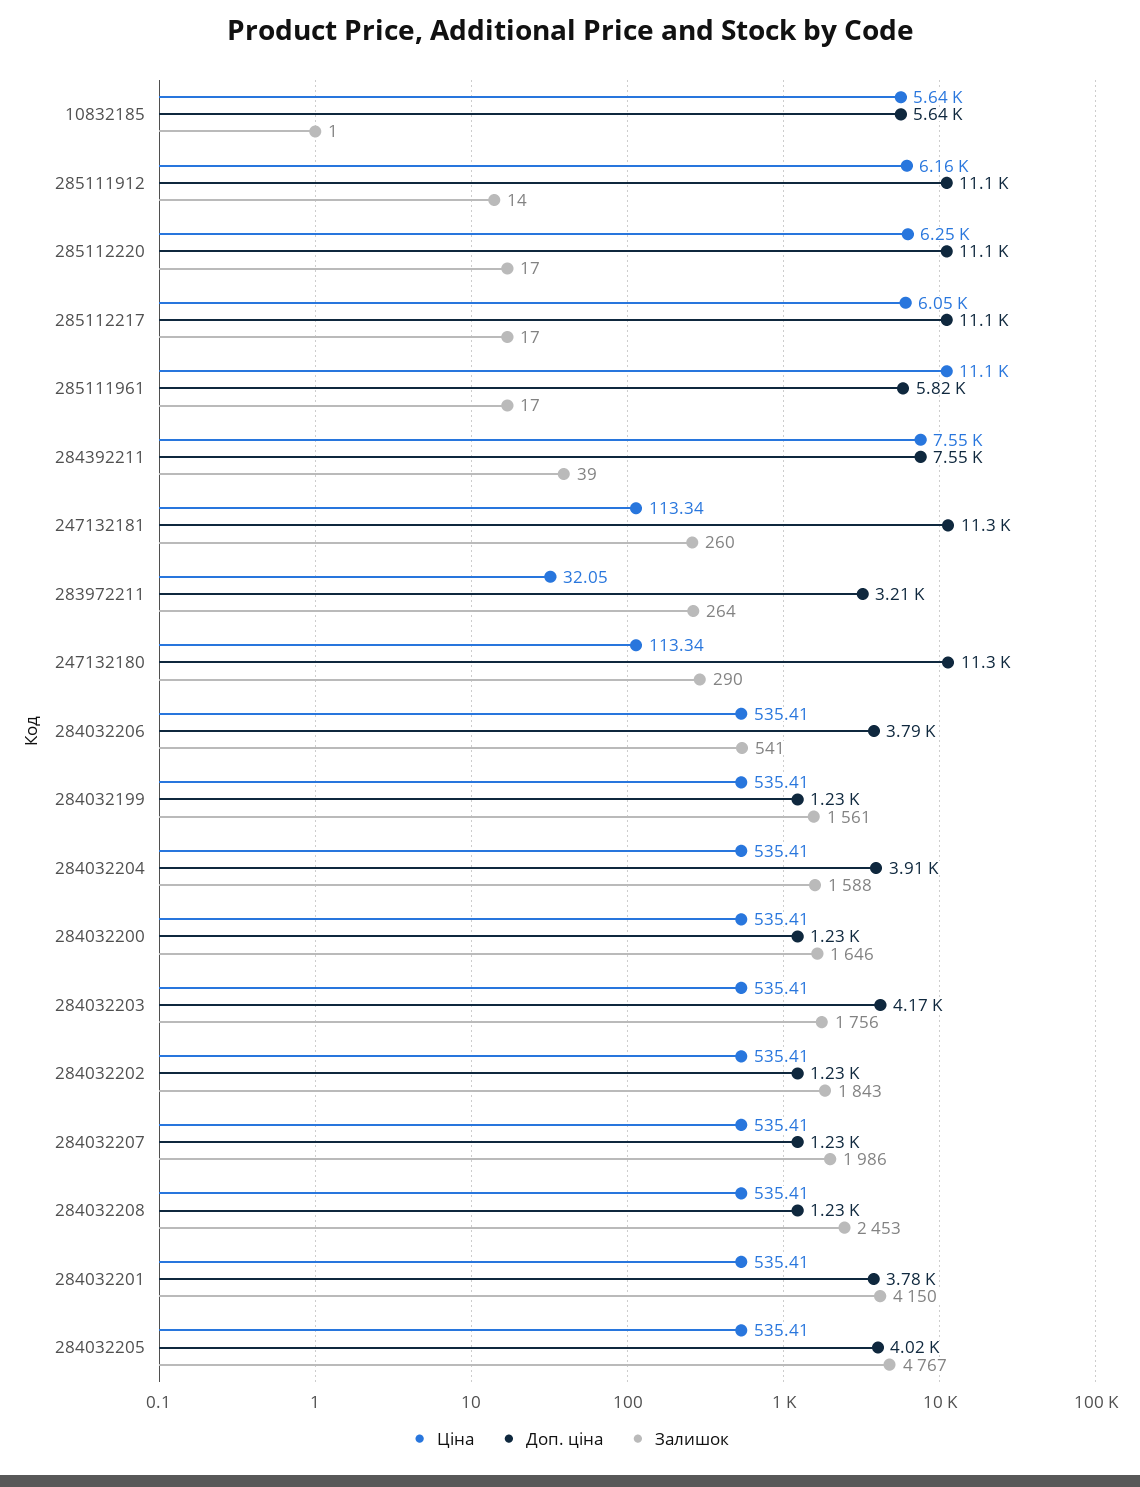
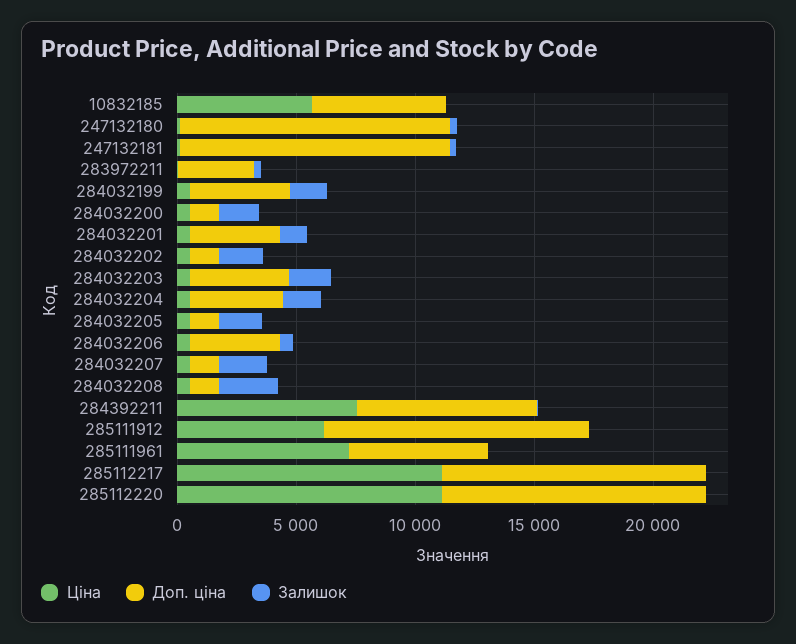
  {
    "Ціна": {
      "10832185": 5640,
      "285111912": 6160,
-     "285112220": 6250,
+     "285112220": 11000,
-     "285112217": 6050,
+     "285112217": 11000,
-     "285111961": 11100,
+     "285111961": 7000,
      "284392211": 7550,
      "247132181": 113.34,
      "283972211": 32.05,
      "247132180": 113.34,
      "284032206": 535.41,
      "284032199": 535.41,
      "284032204": 535.41,
      "284032200": 535.41,
      "284032203": 535.41,
      "284032202": 535.41,
      "284032207": 535.41,
      "284032208": 535.41,
      "284032201": 535.41,
      "284032205": 535.41
    },
    "Доп. ціна": {
      "10832185": 5640,
      "285111912": 11100,
      "285112220": 11100,
      "285112217": 11100,
      "285111961": 5820,
      "284392211": 7550,
      "247132181": 11300,
      "283972211": 3210,
      "247132180": 11300,
      "284032206": 3790,
-     "284032199": 1230,
+     "284032199": 4000,
      "284032204": 3910,
      "284032200": 1230,
      "284032203": 4170,
      "284032202": 1230,
      "284032207": 1230,
      "284032208": 1230,
      "284032201": 3780,
-     "284032205": 4020
+     "284032205": 1000
    },
    "Залишок": {
      "10832185": 1,
      "285111912": 14,
      "285112220": 17,
      "285112217": 17,
      "285111961": 17,
      "284392211": 39,
      "247132181": 260,
      "283972211": 264,
      "247132180": 290,
      "284032206": 541,
      "284032199": 1561,
      "284032204": 1588,
      "284032200": 1646,
      "284032203": 1756,
      "284032202": 1843,
      "284032207": 1986,
      "284032208": 2453,
-     "284032201": 4150,
+     "284032201": 1000,
-     "284032205": 4767
+     "284032205": 2000
    }
  }

